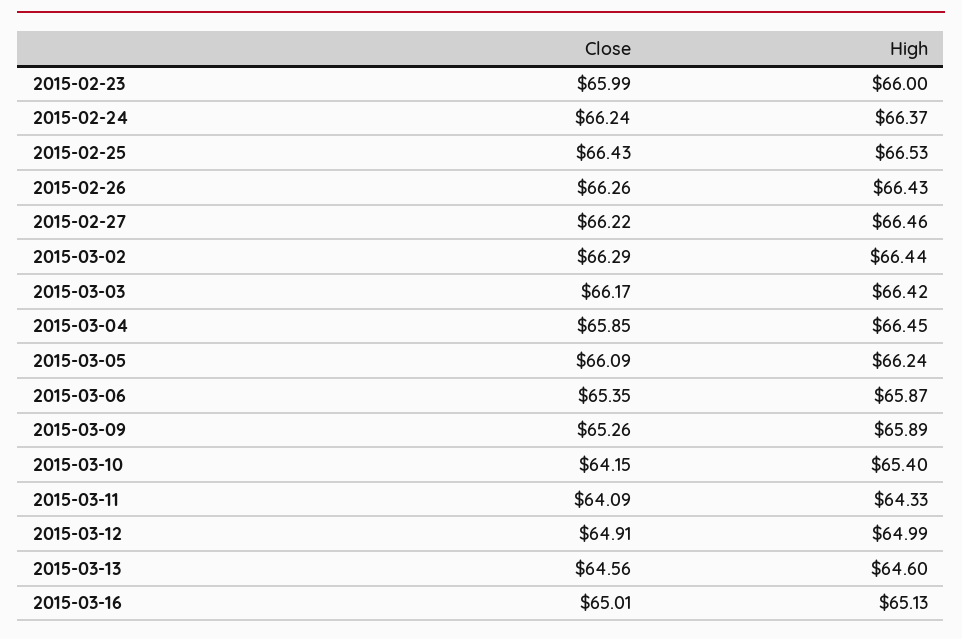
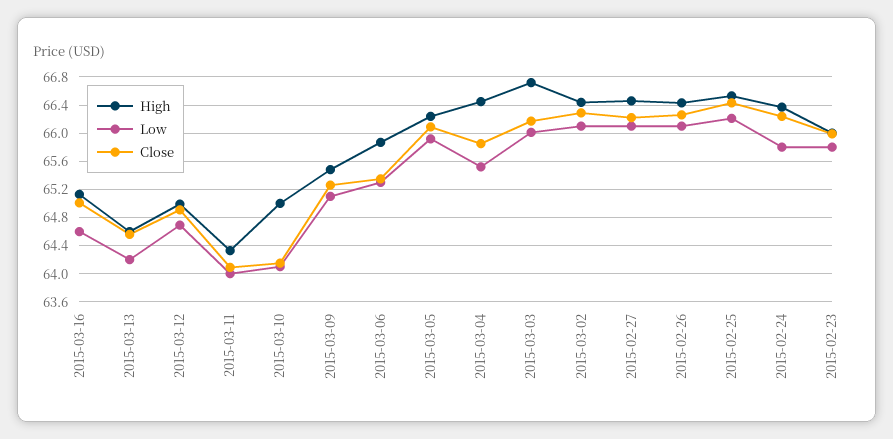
  {
    "Close": {
      "2015-02-23": 65.99,
      "2015-02-24": 66.24,
      "2015-02-25": 66.43,
      "2015-02-26": 66.26,
      "2015-02-27": 66.22,
      "2015-03-02": 66.29,
      "2015-03-03": 66.17,
      "2015-03-04": 65.85,
      "2015-03-05": 66.09,
      "2015-03-06": 65.35,
      "2015-03-09": 65.26,
      "2015-03-10": 64.15,
      "2015-03-11": 64.09,
      "2015-03-12": 64.91,
      "2015-03-13": 64.56,
      "2015-03-16": 65.01
    },
    "High": {
      "2015-02-23": 66,
      "2015-02-24": 66.37,
      "2015-02-25": 66.53,
      "2015-02-26": 66.43,
      "2015-02-27": 66.46,
      "2015-03-02": 66.44,
-     "2015-03-03": 66.42,
+     "2015-03-03": 66.7,
      "2015-03-04": 66.45,
      "2015-03-05": 66.24,
      "2015-03-06": 65.87,
-     "2015-03-09": 65.89,
+     "2015-03-09": 65.5,
-     "2015-03-10": 65.4,
+     "2015-03-10": 65,
      "2015-03-11": 64.33,
      "2015-03-12": 64.99,
      "2015-03-13": 64.6,
      "2015-03-16": 65.13
-   }
+   },
+   "Low": {
+     "2015-03-16": 64.6,
+     "2015-03-13": 64.2,
+     "2015-03-12": 64.7,
+     "2015-03-11": 64,
+     "2015-03-10": 64.1,
+     "2015-03-09": 65.1,
+     "2015-03-06": 65.3,
+     "2015-03-05": 65.9,
+     "2015-03-04": 65.5,
+     "2015-03-03": 66,
+     "2015-03-02": 66.1,
+     "2015-02-27": 66.1,
+     "2015-02-26": 66.1,
+     "2015-02-25": 66.2,
+     "2015-02-24": 65.8,
+     "2015-02-23": 65.8
+   }
  }

